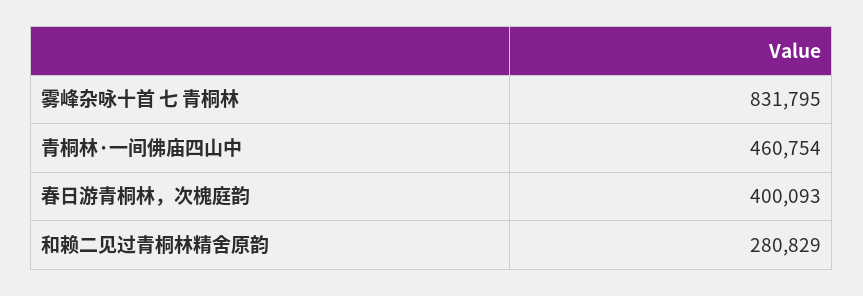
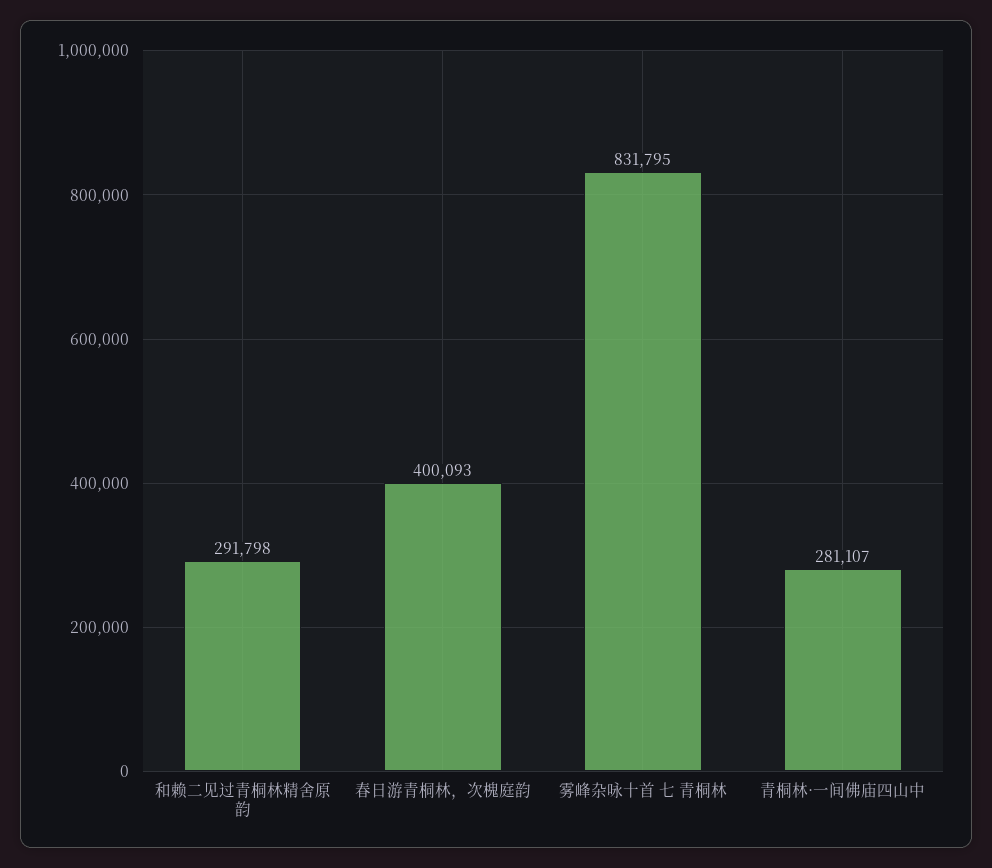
  {
    "雾峰杂咏十首 七 青桐林": 831795,
-   "青桐林·一间佛庙四山中": 460754,
+   "青桐林·一间佛庙四山中": 281107,
    "春日游青桐林，次槐庭韵": 400093,
-   "和赖二见过青桐林精舍原韵": 280829
+   "和赖二见过青桐林精舍原韵": 291798
  }

